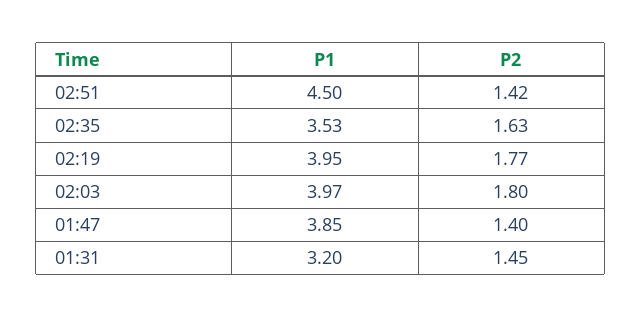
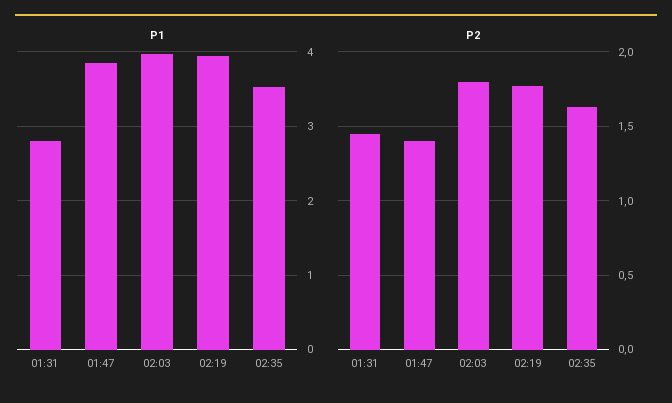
  {
    "P1": {
-     "02:51": 4.5,
      "02:35": 3.53,
      "02:19": 3.95,
      "02:03": 3.97,
      "01:47": 3.85,
-     "01:31": 3.2
+     "01:31": 2.8
    },
    "P2": {
-     "02:51": 1.42,
      "02:35": 1.63,
      "02:19": 1.77,
      "02:03": 1.8,
      "01:47": 1.4,
      "01:31": 1.45
    }
  }

